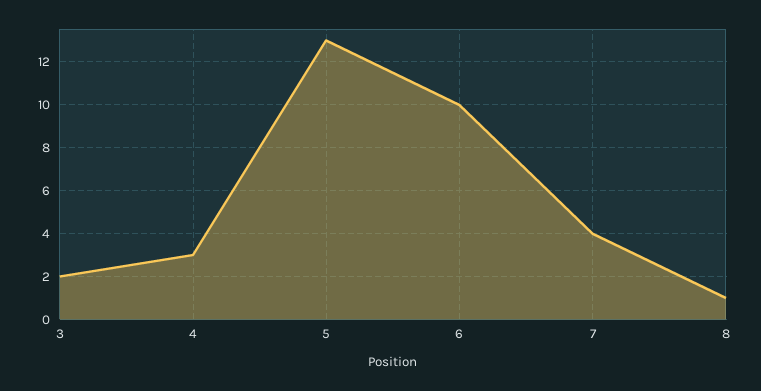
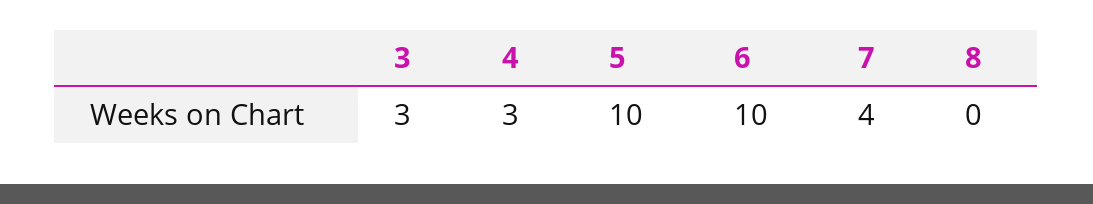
  {
-   "3": 2,
+   "3": 3,
    "4": 3,
-   "5": 13,
+   "5": 10,
    "6": 10,
    "7": 4,
-   "8": 1
+   "8": 0
  }

